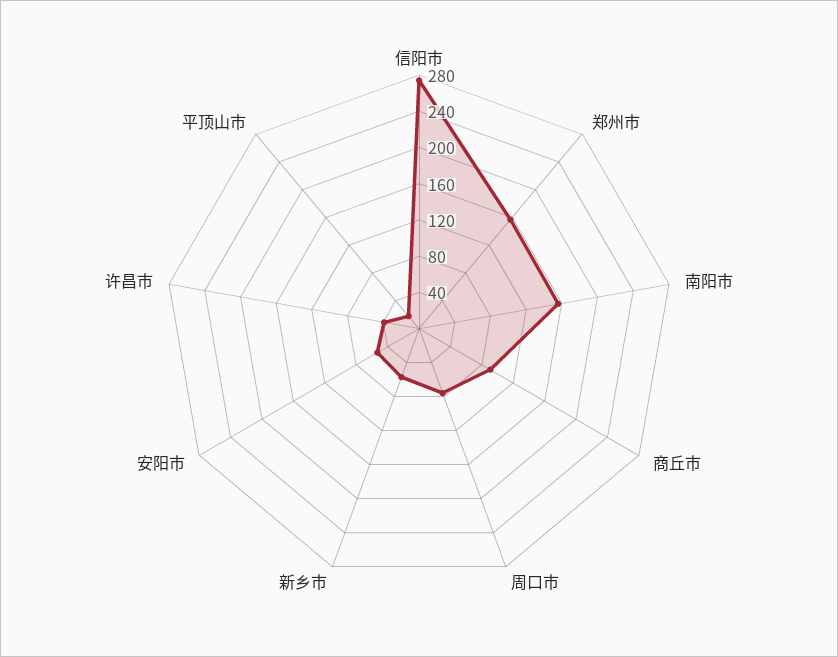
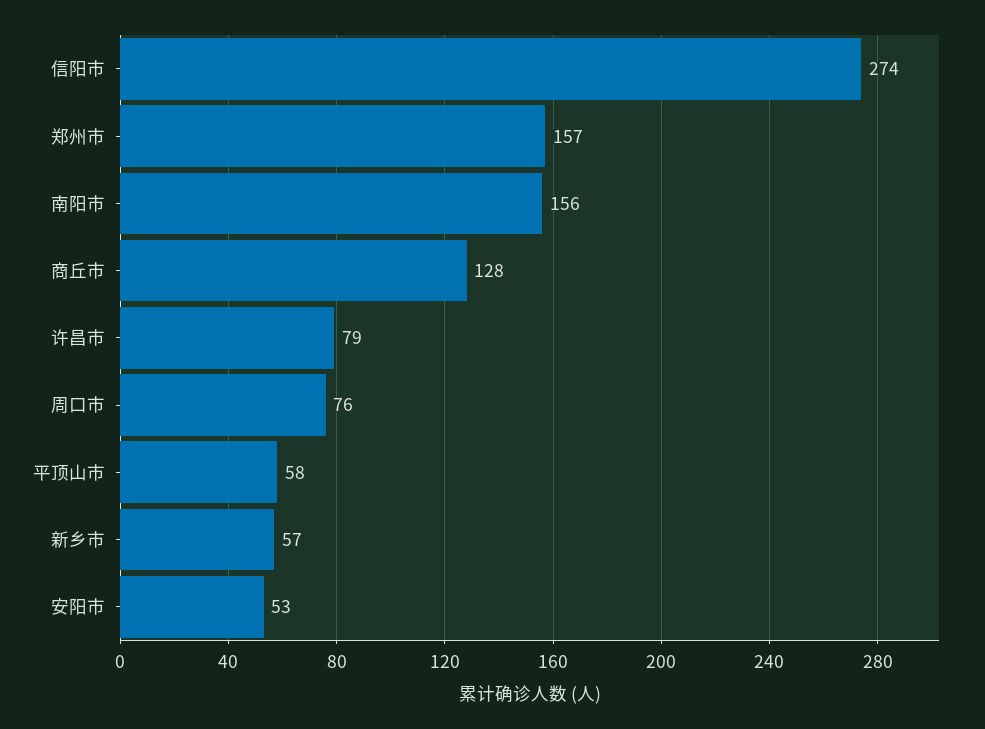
  {
    "信阳市": 274,
    "郑州市": 157,
    "南阳市": 156,
-   "商丘市": 90,
+   "商丘市": 128,
    "周口市": 76,
    "新乡市": 57,
    "安阳市": 53,
-   "许昌市": 40,
+   "许昌市": 79,
-   "平顶山市": 20
+   "平顶山市": 58
  }

